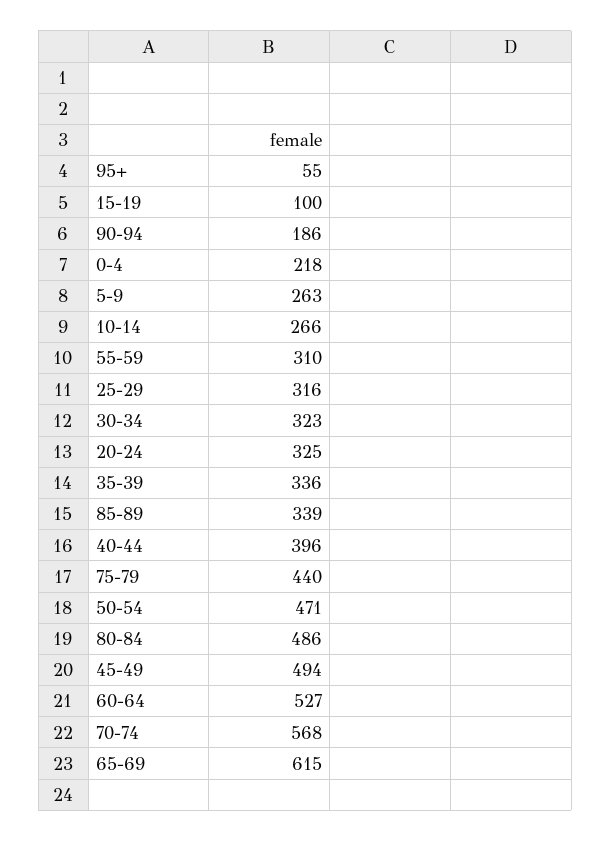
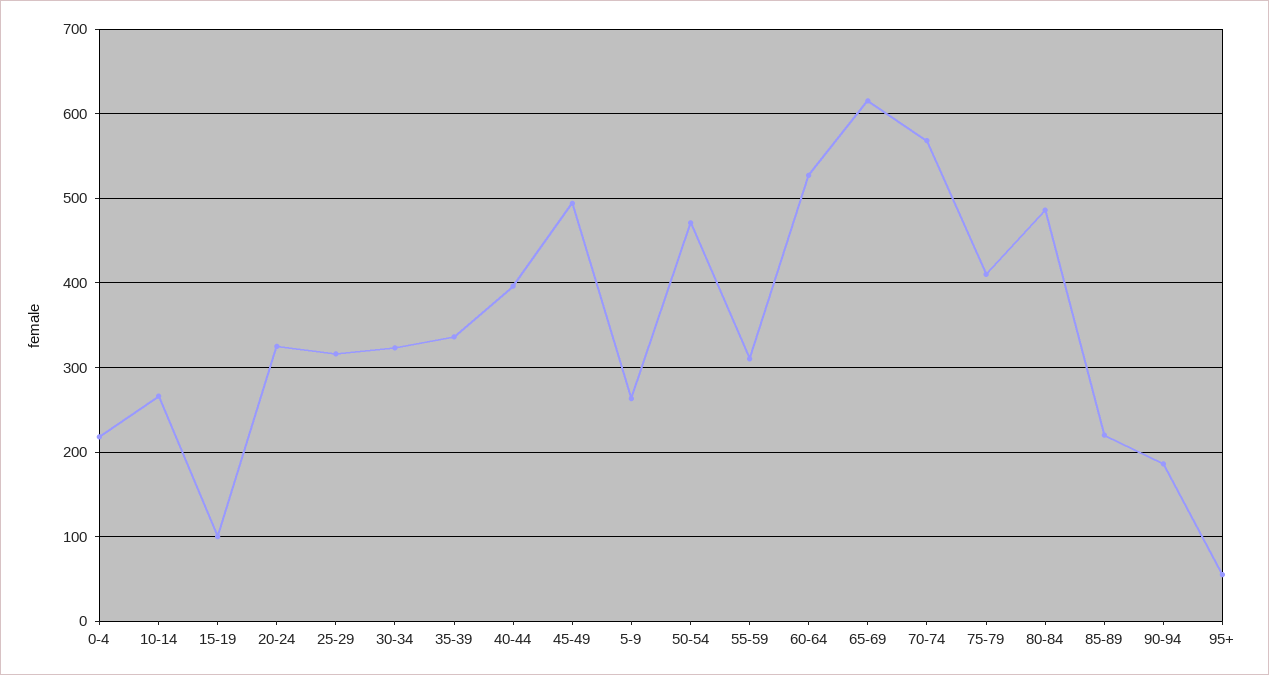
  {
    "95+": 55,
    "15-19": 100,
    "90-94": 186,
    "0-4": 218,
    "5-9": 263,
    "10-14": 266,
    "55-59": 310,
    "25-29": 316,
    "30-34": 323,
    "20-24": 325,
    "35-39": 336,
-   "85-89": 339,
+   "85-89": 220,
    "40-44": 396,
-   "75-79": 440,
+   "75-79": 410,
    "50-54": 471,
    "80-84": 486,
    "45-49": 494,
    "60-64": 527,
    "70-74": 568,
    "65-69": 615
  }

